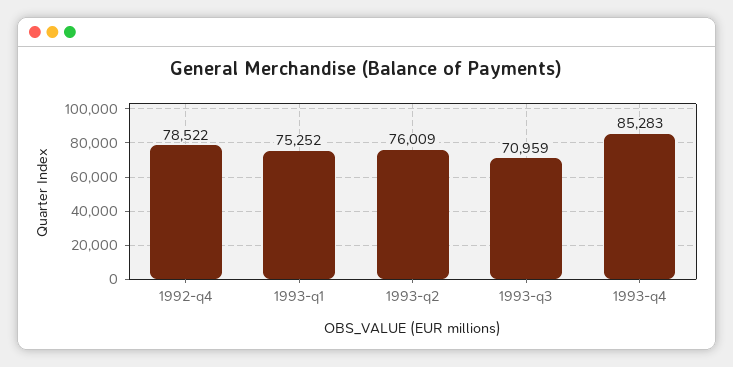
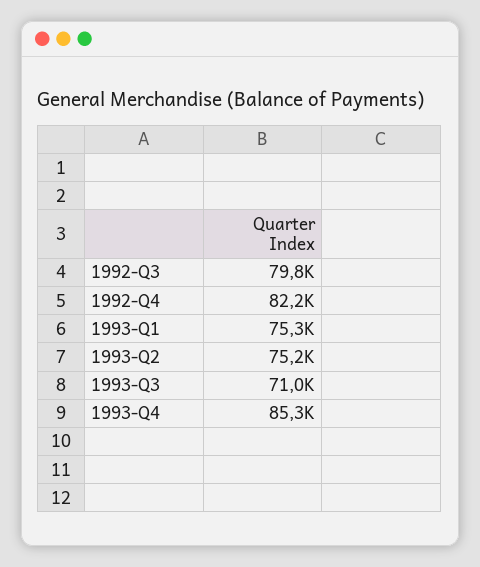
  {
-   "1992-q4": 78522,
+   "1992-q4": 82200,
    "1993-q1": 75252,
-   "1993-q2": 76009,
+   "1993-q2": 75200,
    "1993-q3": 70959,
-   "1993-q4": 85283
+   "1993-q4": 85283,
+   "1992-Q3": 79800
  }

